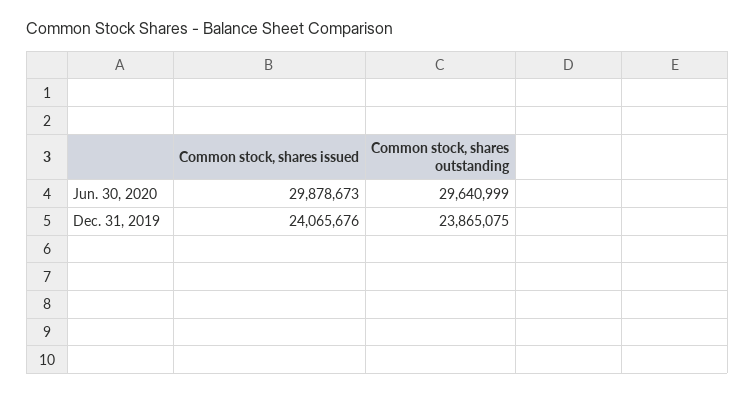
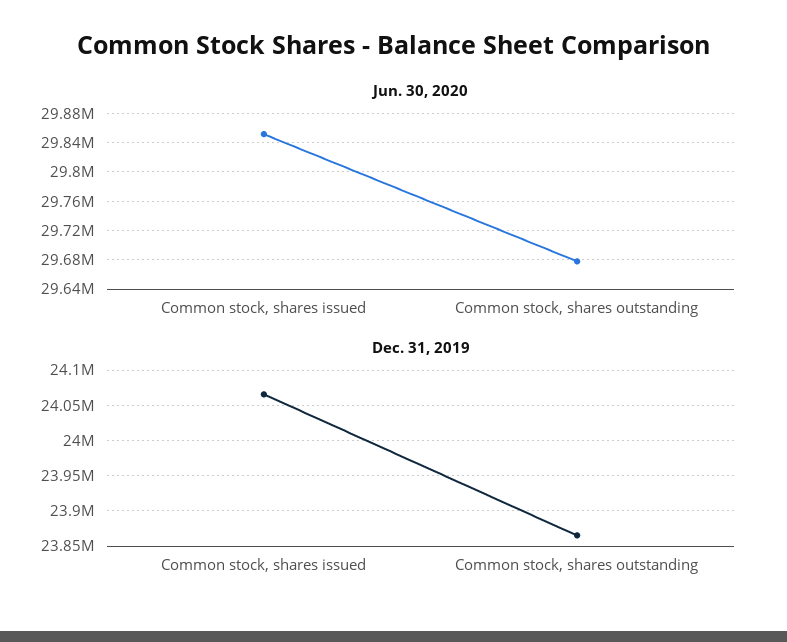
  {
    "Jun. 30, 2020": {
-     "Common stock, shares issued": 29878673,
+     "Common stock, shares issued": 29850000,
-     "Common stock, shares outstanding": 29640999
+     "Common stock, shares outstanding": 29680000
    },
    "Dec. 31, 2019": {
      "Common stock, shares issued": 24065676,
      "Common stock, shares outstanding": 23865075
    }
  }

